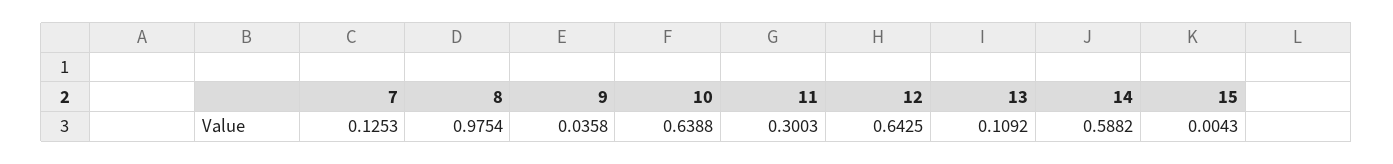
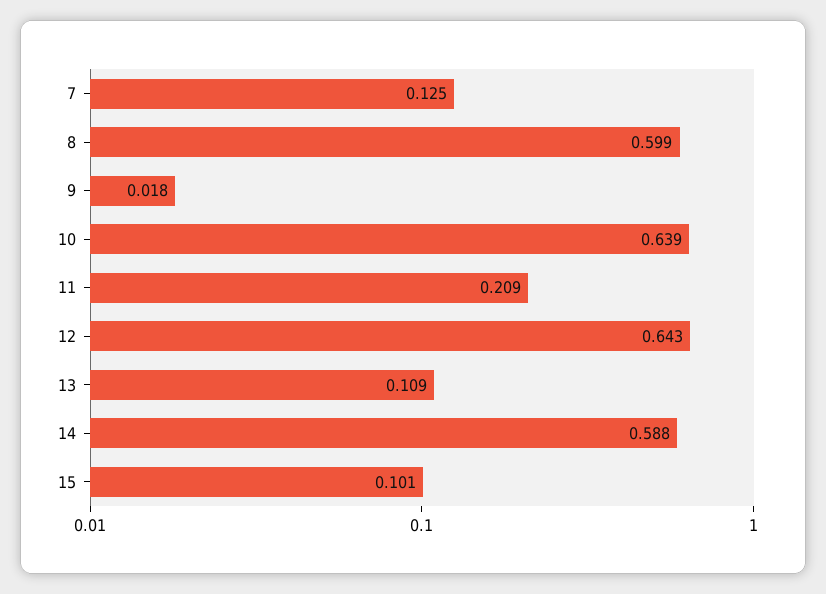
  {
    "7": 0.1253,
-   "8": 0.9754,
+   "8": 0.599,
-   "9": 0.0358,
+   "9": 0.018,
    "10": 0.6388,
-   "11": 0.3003,
+   "11": 0.209,
    "12": 0.6425,
    "13": 0.1092,
    "14": 0.5882,
-   "15": 0.0043
+   "15": 0.101
  }

